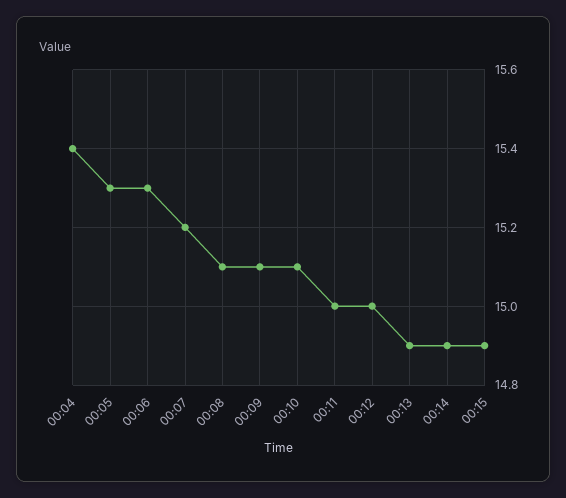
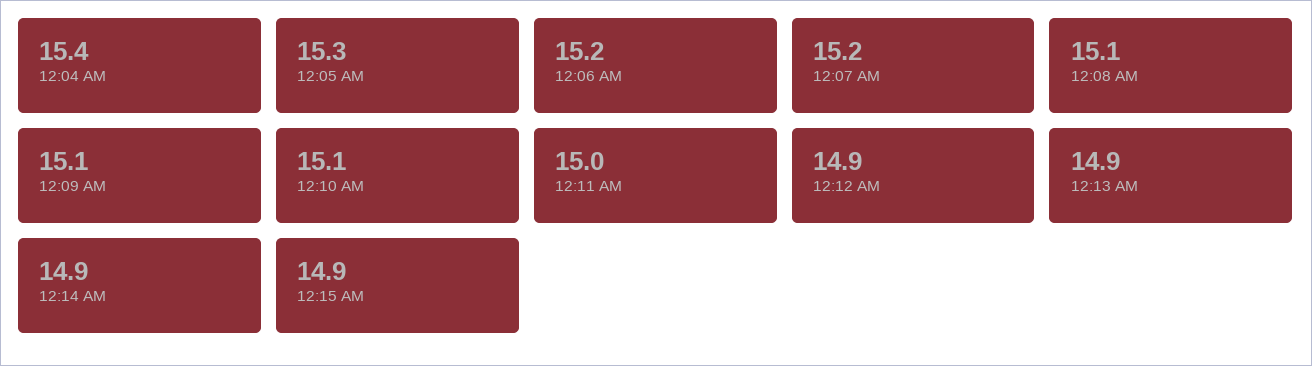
  {
    "00:04": 15.4,
    "00:05": 15.3,
-   "00:06": 15.3,
+   "00:06": 15.2,
    "00:07": 15.2,
    "00:08": 15.1,
    "00:09": 15.1,
    "00:10": 15.1,
    "00:11": 15,
-   "00:12": 15,
+   "00:12": 14.9,
    "00:13": 14.9,
    "00:14": 14.9,
    "00:15": 14.9
  }

